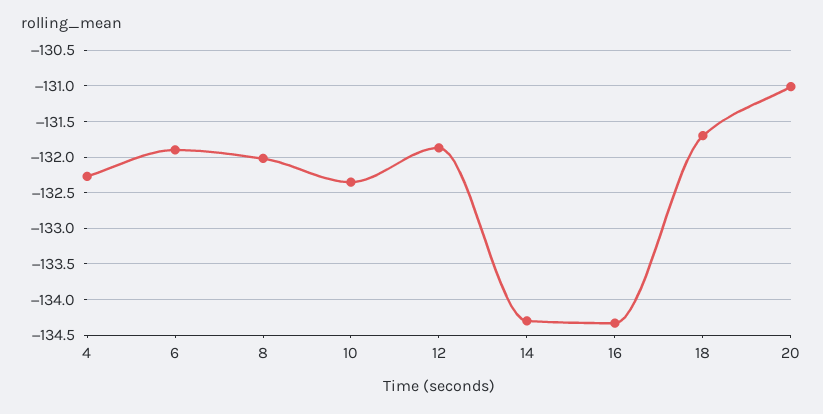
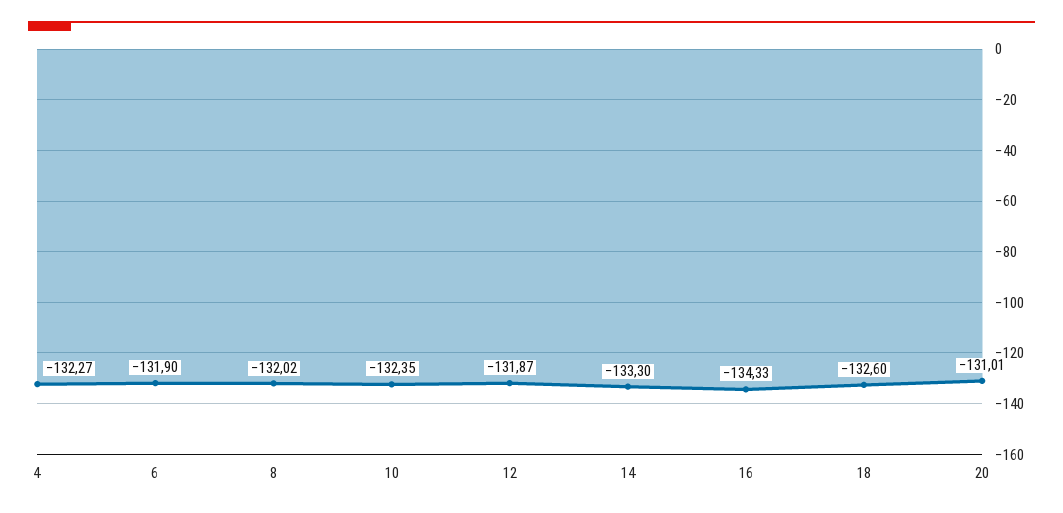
  {
    "4": -132.27,
    "6": -131.9,
    "8": -132.02,
    "10": -132.35,
    "12": -131.87,
-   "14": -134.3,
+   "14": -133.3,
    "16": -134.33,
-   "18": -131.7,
+   "18": -132.6,
    "20": -131.01
  }

